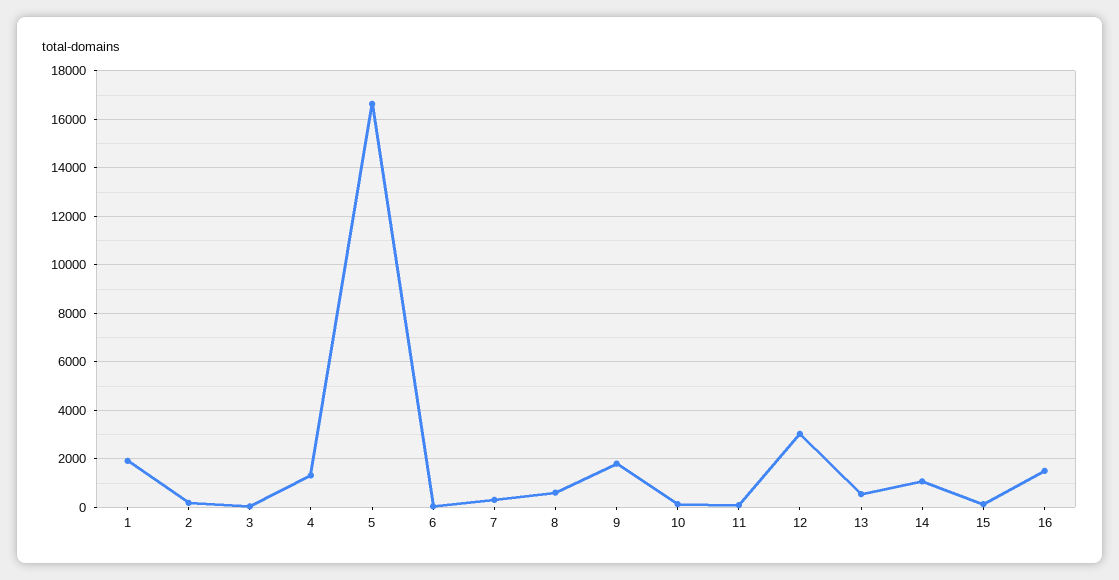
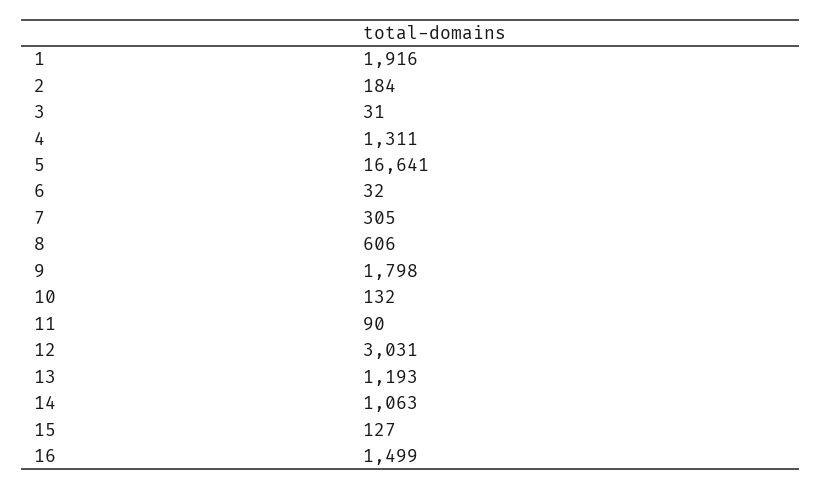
  {
    "1": 1916,
    "2": 184,
    "3": 31,
    "4": 1311,
    "5": 16641,
    "6": 32,
    "7": 305,
    "8": 606,
    "9": 1798,
    "10": 132,
    "11": 90,
    "12": 3031,
-   "13": 500,
+   "13": 1193,
    "14": 1063,
    "15": 127,
    "16": 1499
  }

